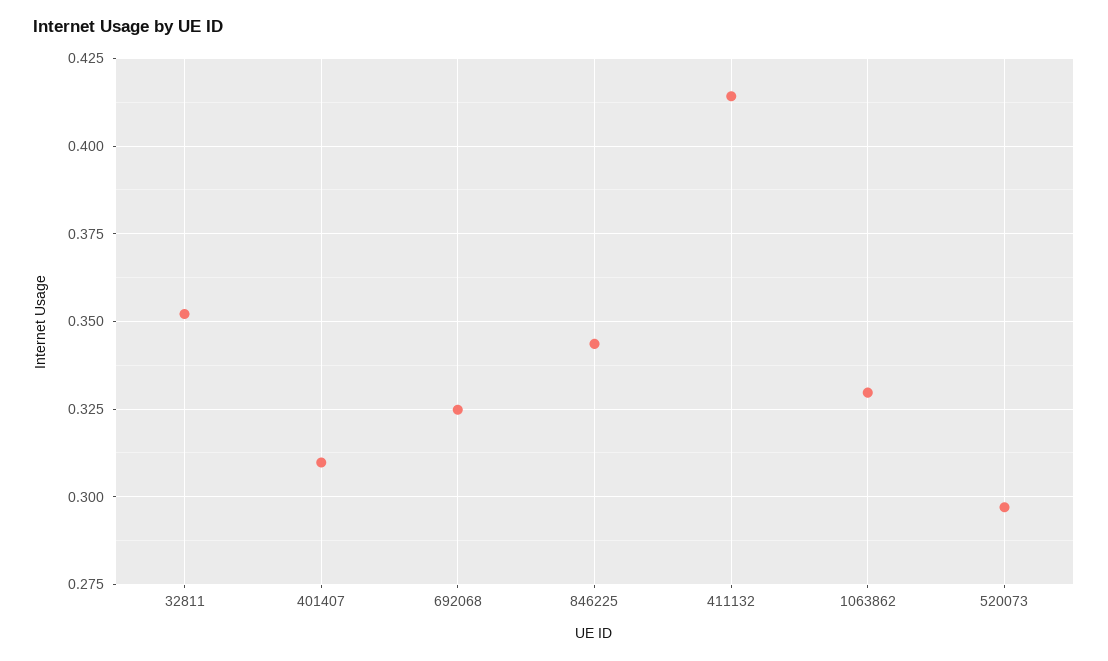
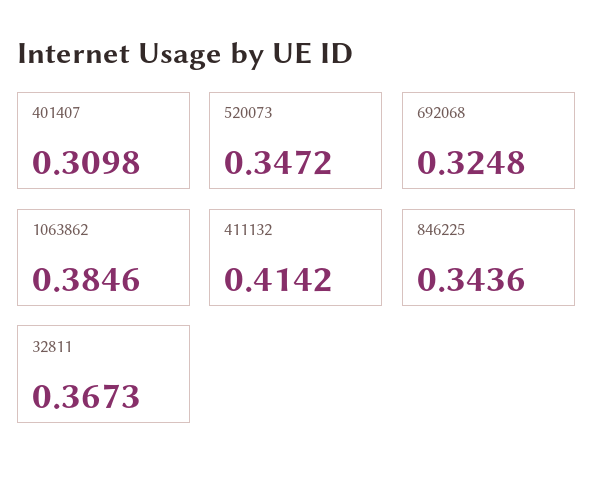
  {
-   "32811": 0.3525,
+   "32811": 0.3673,
    "401407": 0.3098,
    "692068": 0.3248,
    "846225": 0.3436,
    "411132": 0.4142,
-   "1063862": 0.33,
+   "1063862": 0.3846,
-   "520073": 0.2975
+   "520073": 0.3472
  }

